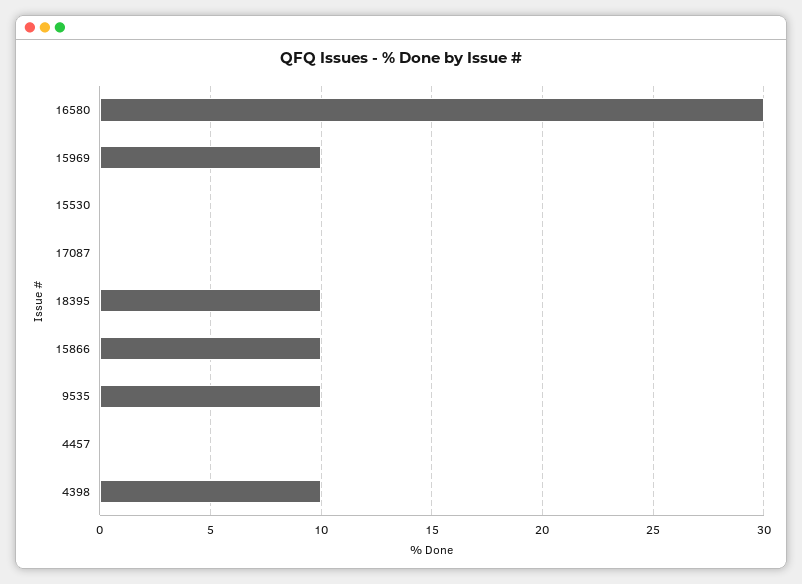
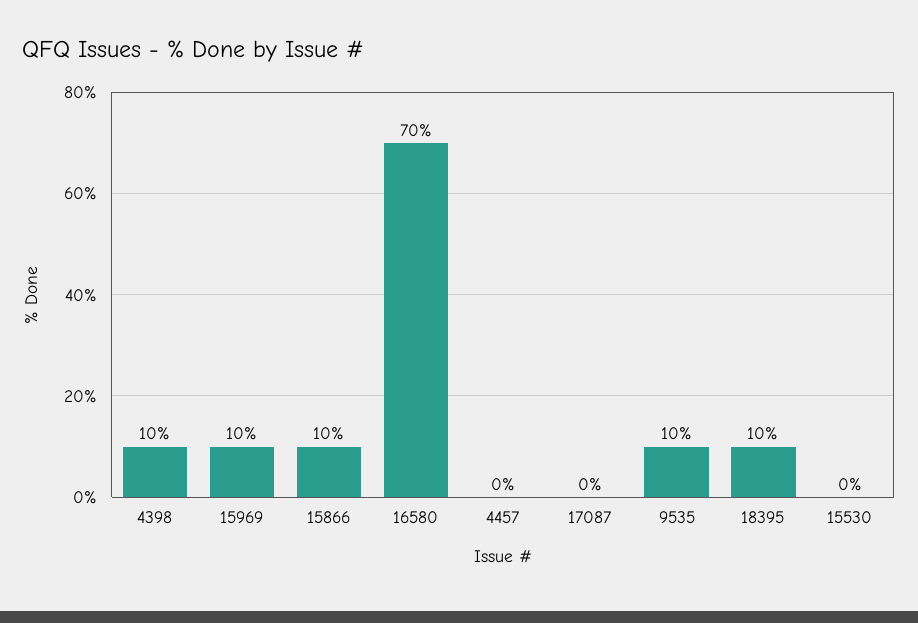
  {
-   "16580": 30,
+   "16580": 70,
    "15969": 10,
    "15530": 0,
    "17087": 0,
    "18395": 10,
    "15866": 10,
    "9535": 10,
    "4457": 0,
    "4398": 10
  }

